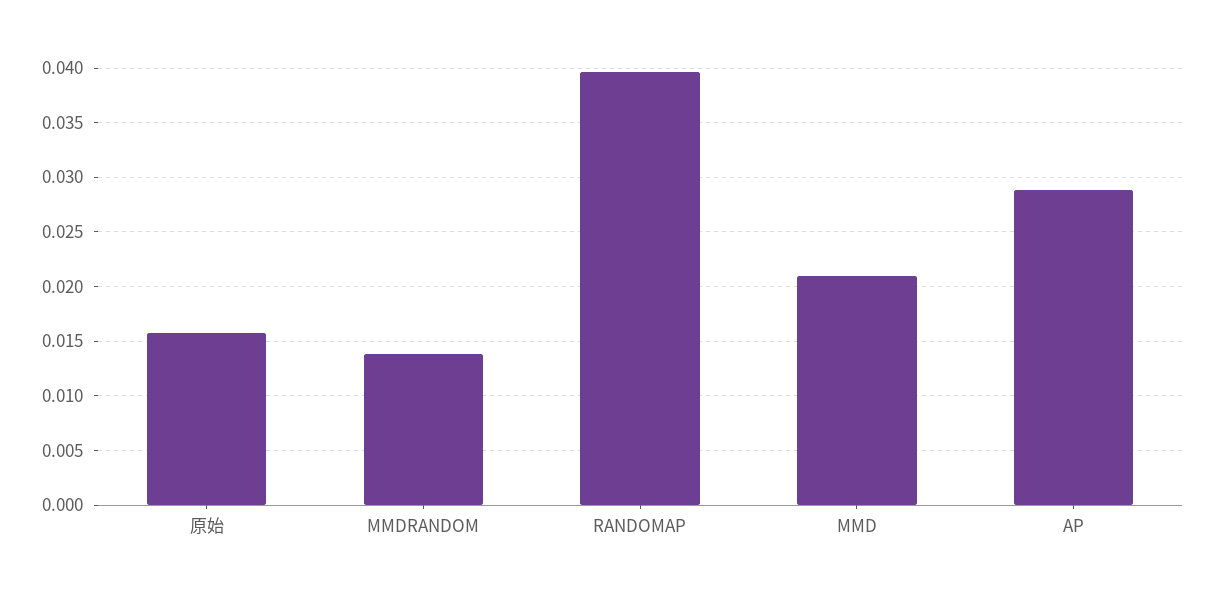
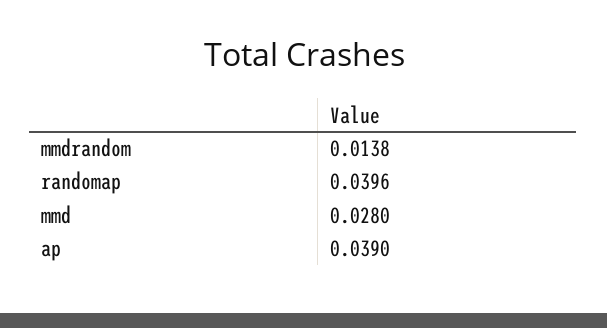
  {
-   "原始": 0.016,
    "MMDRANDOM": 0.0138,
    "RANDOMAP": 0.0396,
-   "MMD": 0.021,
+   "MMD": 0.028,
-   "AP": 0.029
+   "AP": 0.039
  }

